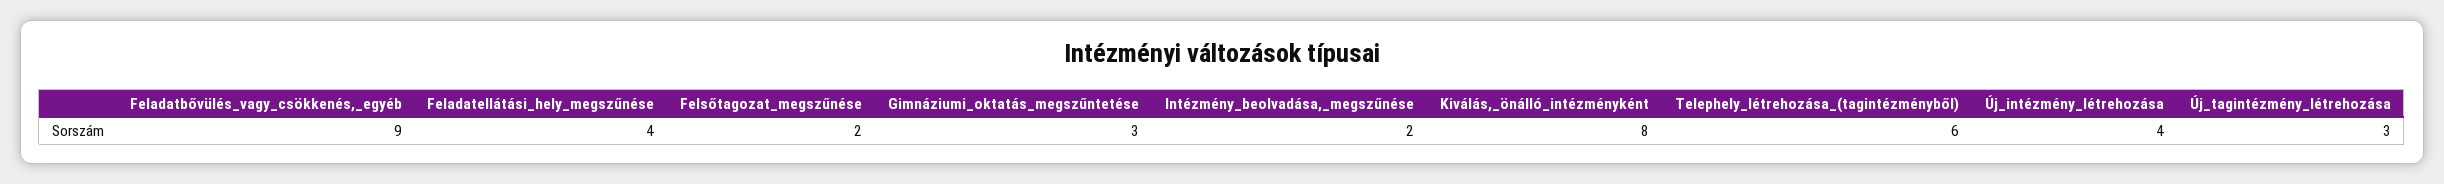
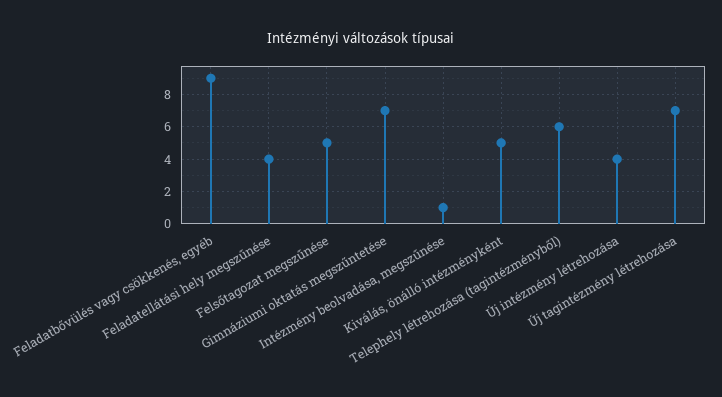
  {
    "Feladatbővülés_vagy_csökkenés,_egyéb": 9,
    "Feladatellátási_hely_megszűnése": 4,
-   "Felsőtagozat_megszűnése": 2,
+   "Felsőtagozat_megszűnése": 5,
-   "Gimnáziumi_oktatás_megszűntetése": 3,
+   "Gimnáziumi_oktatás_megszűntetése": 7,
-   "Intézmény_beolvadása,_megszűnése": 2,
+   "Intézmény_beolvadása,_megszűnése": 1,
-   "Kiválás,_önálló_intézményként": 8,
+   "Kiválás,_önálló_intézményként": 5,
    "Telephely_létrehozása_(tagintézményből)": 6,
    "Új_intézmény_létrehozása": 4,
-   "Új_tagintézmény_létrehozása": 3
+   "Új_tagintézmény_létrehozása": 7
  }

